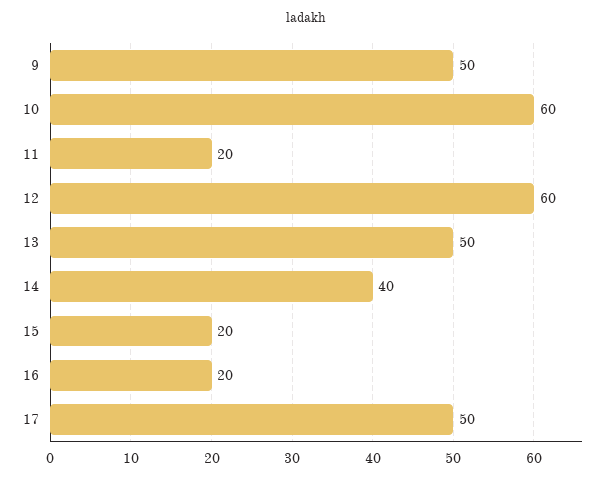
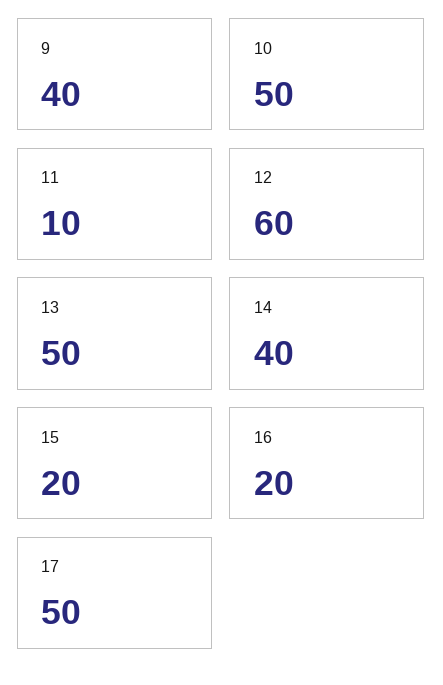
  {
-   "9": 50,
+   "9": 40,
-   "10": 60,
+   "10": 50,
-   "11": 20,
+   "11": 10,
    "12": 60,
    "13": 50,
    "14": 40,
    "15": 20,
    "16": 20,
    "17": 50
  }

